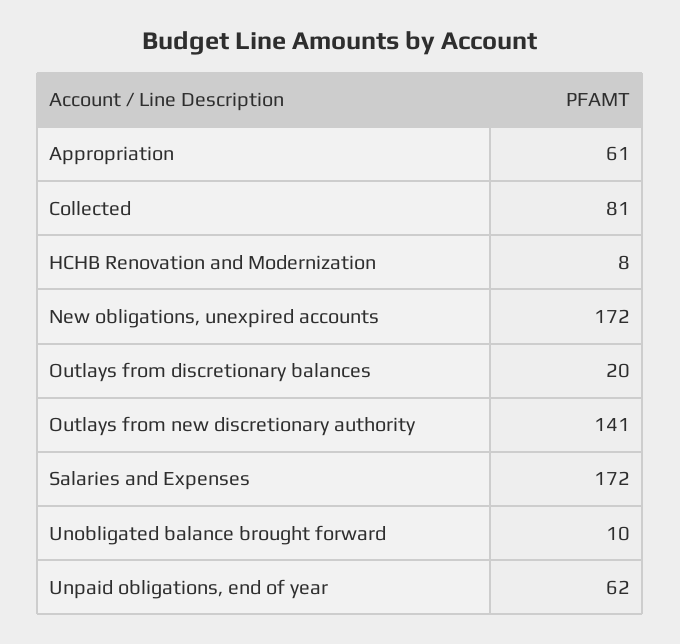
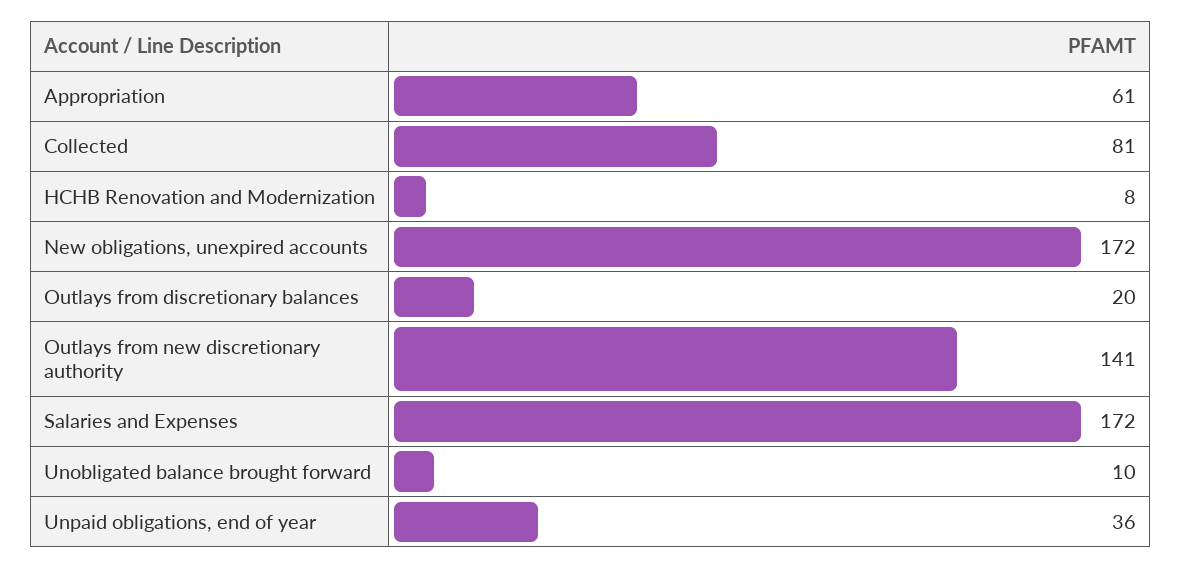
  {
    "Appropriation": 61,
    "Collected": 81,
    "HCHB Renovation and Modernization": 8,
    "New obligations, unexpired accounts": 172,
    "Outlays from discretionary balances": 20,
    "Outlays from new discretionary authority": 141,
    "Salaries and Expenses": 172,
    "Unobligated balance brought forward": 10,
-   "Unpaid obligations, end of year": 62
+   "Unpaid obligations, end of year": 36
  }

